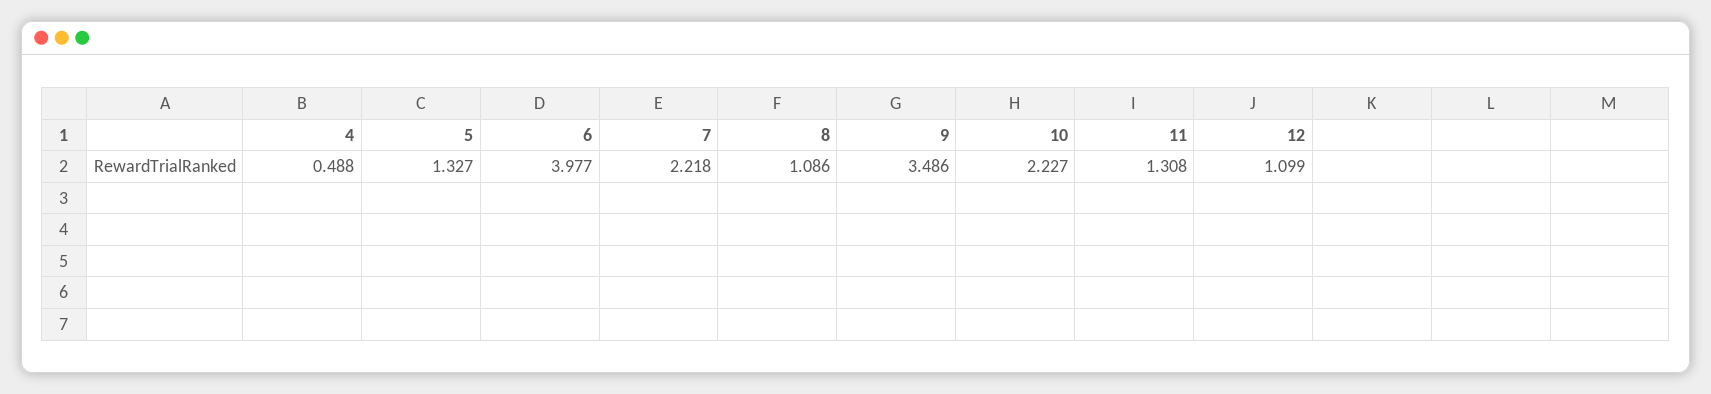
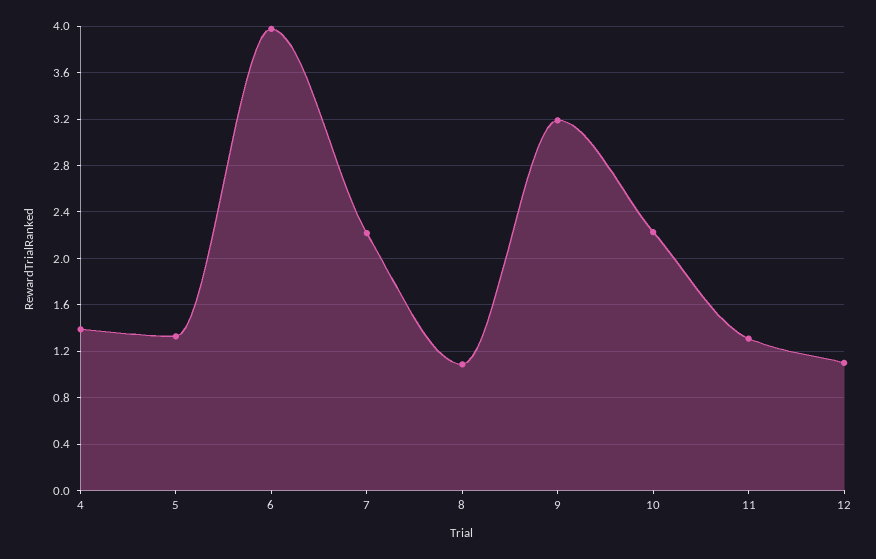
  {
-   "4": 0.488,
+   "4": 1.4,
    "5": 1.327,
    "6": 3.977,
    "7": 2.218,
    "8": 1.086,
-   "9": 3.486,
+   "9": 3.2,
    "10": 2.227,
    "11": 1.308,
    "12": 1.099
  }

